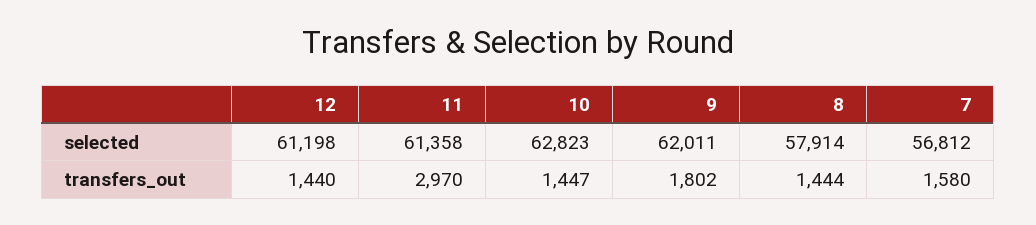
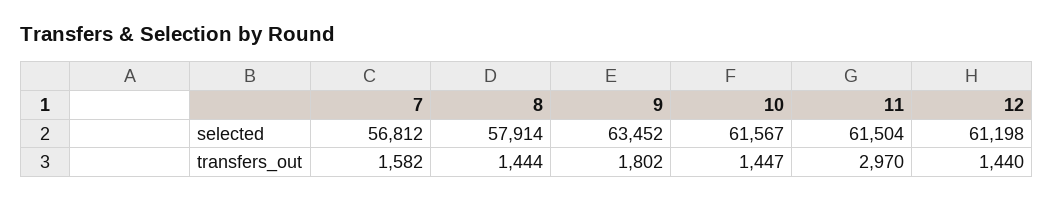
  {
    "12": {
      "selected": 61198,
      "transfers_out": 1440
    },
    "11": {
-     "selected": 61358,
+     "selected": 61504,
      "transfers_out": 2970
    },
    "10": {
-     "selected": 62823,
+     "selected": 61567,
      "transfers_out": 1447
    },
    "9": {
-     "selected": 62011,
+     "selected": 63452,
      "transfers_out": 1802
    },
    "8": {
      "selected": 57914,
      "transfers_out": 1444
    },
    "7": {
      "selected": 56812,
-     "transfers_out": 1580
+     "transfers_out": 1582
    }
  }

